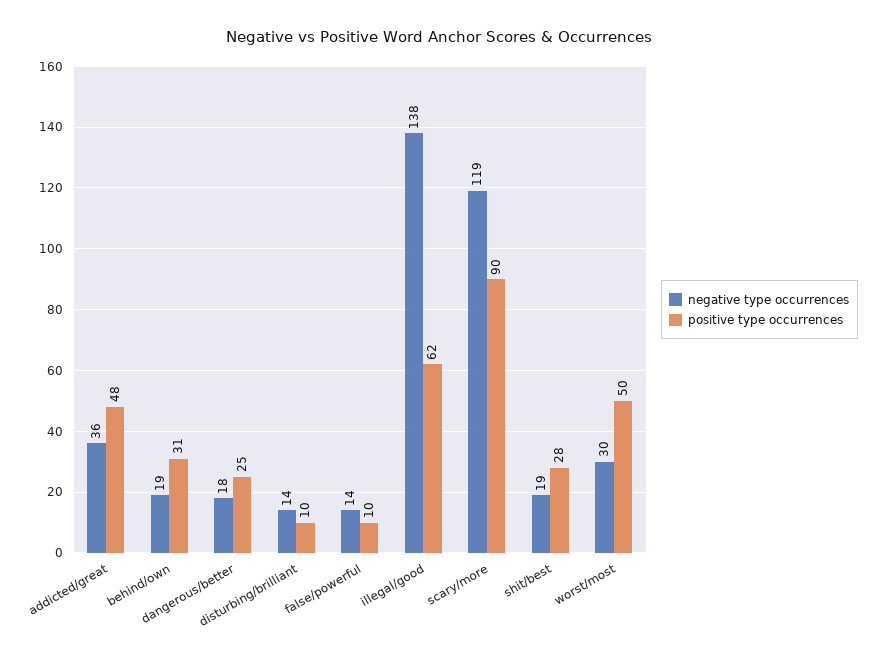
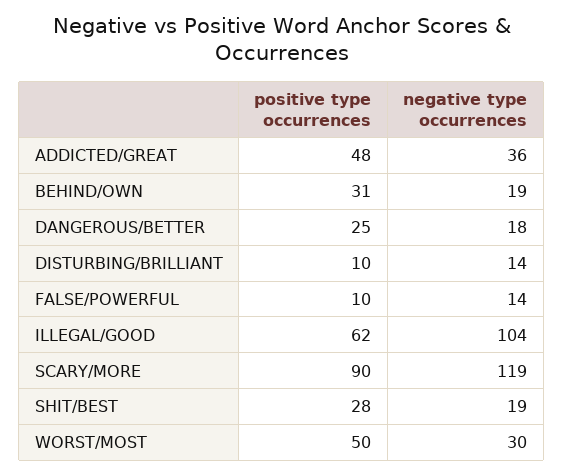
  {
    "negative type occurrences": {
      "addicted/great": 36,
      "behind/own": 19,
      "dangerous/better": 18,
      "disturbing/brilliant": 14,
      "false/powerful": 14,
-     "illegal/good": 138,
+     "illegal/good": 104,
      "scary/more": 119,
      "shit/best": 19,
      "worst/most": 30
    },
    "positive type occurrences": {
      "addicted/great": 48,
      "behind/own": 31,
      "dangerous/better": 25,
      "disturbing/brilliant": 10,
      "false/powerful": 10,
      "illegal/good": 62,
      "scary/more": 90,
      "shit/best": 28,
      "worst/most": 50
    }
  }

